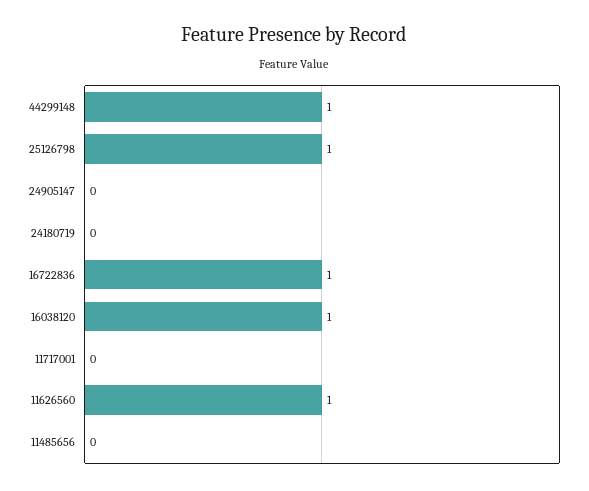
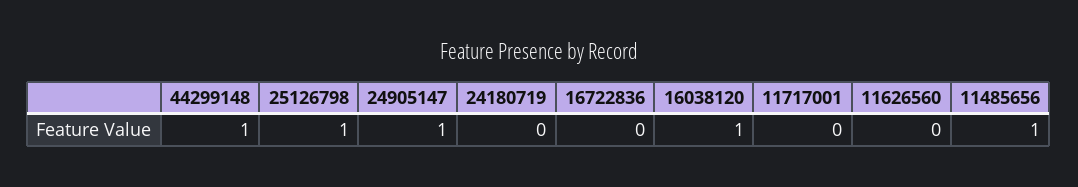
  {
    "44299148": 1,
    "25126798": 1,
-   "24905147": 0,
+   "24905147": 1,
    "24180719": 0,
-   "16722836": 1,
+   "16722836": 0,
    "16038120": 1,
    "11717001": 0,
-   "11626560": 1,
+   "11626560": 0,
-   "11485656": 0
+   "11485656": 1
  }

